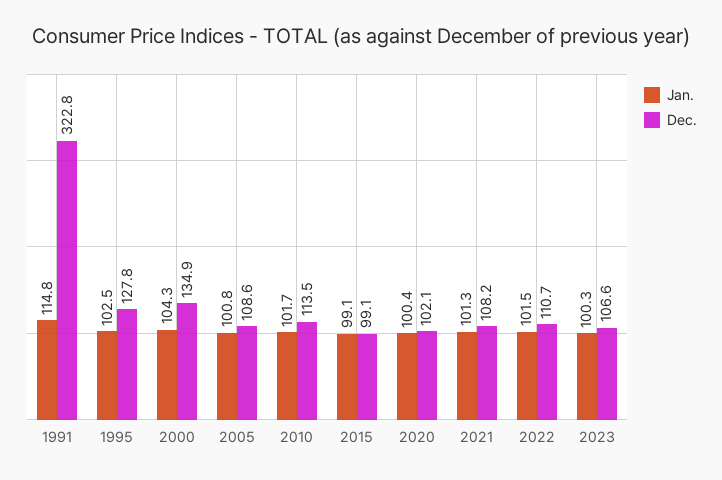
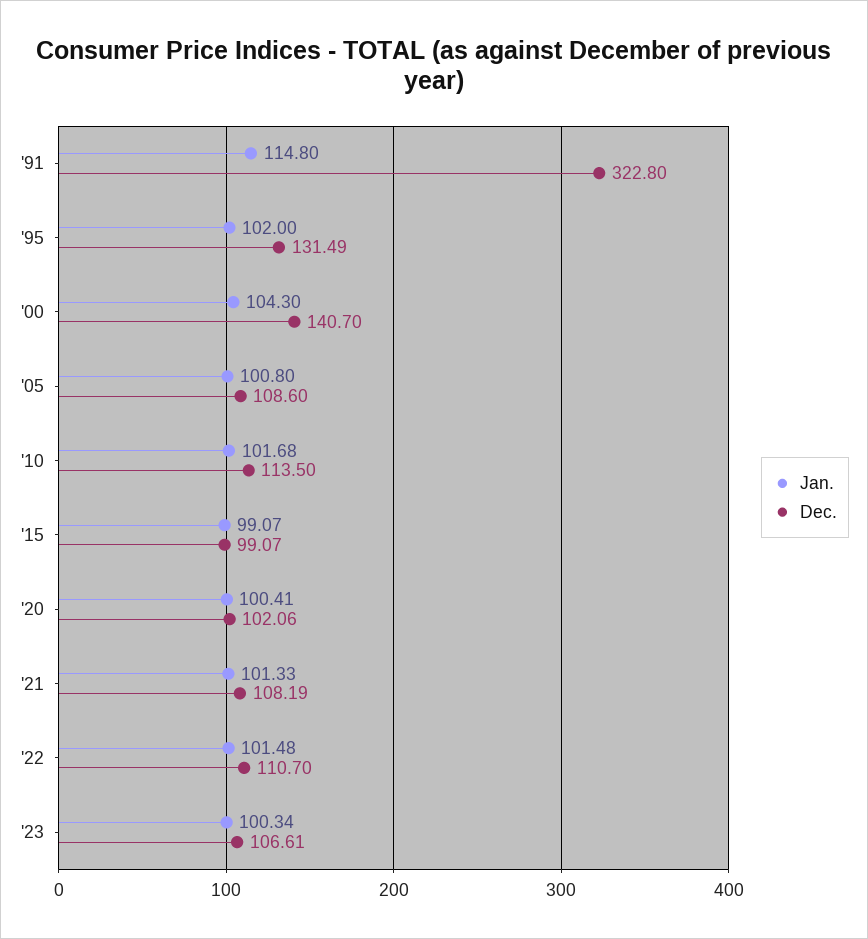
  {
    "Jan.": {
      "1991": 114.8,
-     "1995": 102.5,
+     "1995": 102,
      "2000": 104.3,
      "2005": 100.8,
      "2010": 101.68,
      "2015": 99.07,
      "2020": 100.41,
      "2021": 101.33,
      "2022": 101.48,
      "2023": 100.34
    },
    "Dec.": {
      "1991": 322.8,
-     "1995": 127.8,
+     "1995": 131.49,
-     "2000": 134.9,
+     "2000": 140.7,
      "2005": 108.6,
      "2010": 113.5,
      "2015": 99.07,
      "2020": 102.06,
      "2021": 108.19,
      "2022": 110.7,
      "2023": 106.61
    }
  }

